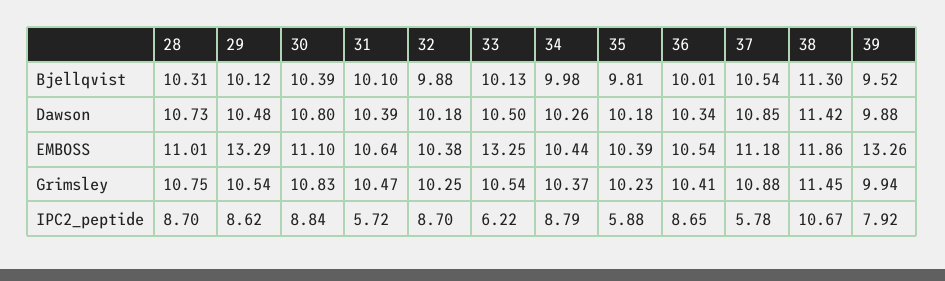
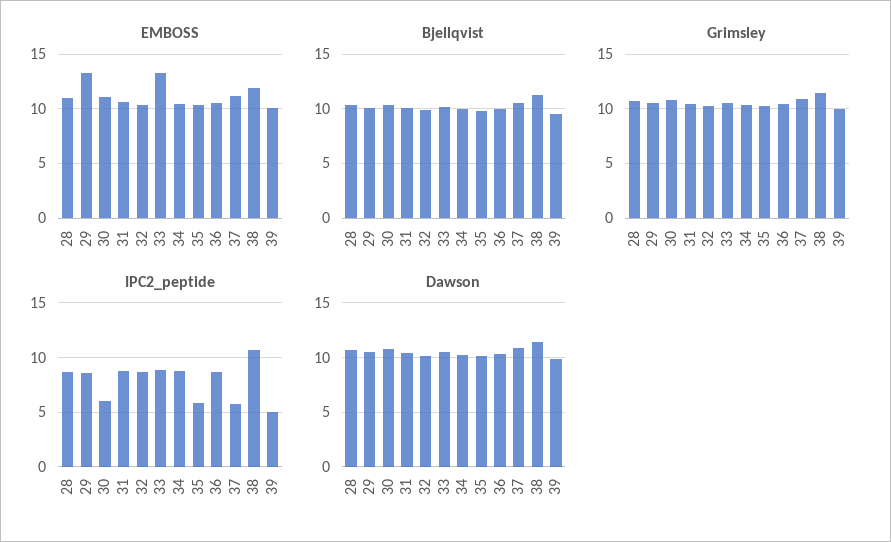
  {
    "Bjellqvist": {
      "28": 10.31,
      "29": 10.12,
      "30": 10.39,
      "31": 10.1,
      "32": 9.88,
      "33": 10.13,
      "34": 9.98,
      "35": 9.81,
      "36": 10.01,
      "37": 10.54,
      "38": 11.3,
      "39": 9.52
    },
    "Dawson": {
      "28": 10.73,
      "29": 10.48,
      "30": 10.8,
      "31": 10.39,
      "32": 10.18,
      "33": 10.5,
      "34": 10.26,
      "35": 10.18,
      "36": 10.34,
      "37": 10.85,
      "38": 11.42,
      "39": 9.88
    },
    "EMBOSS": {
      "28": 11.01,
      "29": 13.29,
      "30": 11.1,
      "31": 10.64,
      "32": 10.38,
      "33": 13.25,
      "34": 10.44,
      "35": 10.39,
      "36": 10.54,
      "37": 11.18,
      "38": 11.86,
-     "39": 13.26
+     "39": 10
    },
    "Grimsley": {
      "28": 10.75,
      "29": 10.54,
      "30": 10.83,
      "31": 10.47,
      "32": 10.25,
      "33": 10.54,
      "34": 10.37,
      "35": 10.23,
      "36": 10.41,
      "37": 10.88,
      "38": 11.45,
      "39": 9.94
    },
    "IPC2_peptide": {
      "28": 8.7,
      "29": 8.62,
-     "30": 8.84,
+     "30": 6,
-     "31": 5.72,
+     "31": 9,
      "32": 8.7,
-     "33": 6.22,
+     "33": 9,
      "34": 8.79,
      "35": 5.88,
      "36": 8.65,
      "37": 5.78,
      "38": 10.67,
-     "39": 7.92
+     "39": 5
    }
  }

